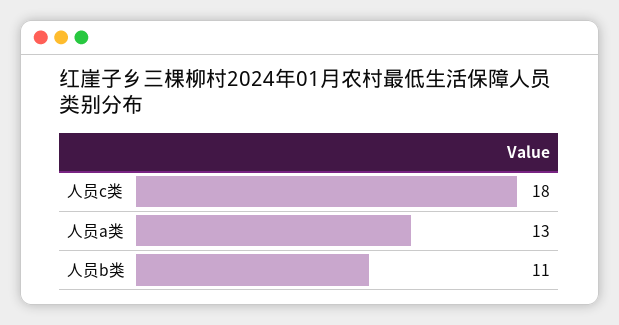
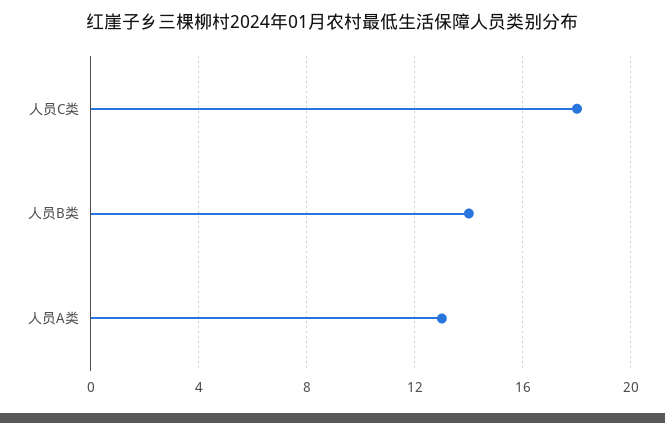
  {
    "人员c类": 18,
    "人员a类": 13,
-   "人员b类": 11
+   "人员b类": 14
  }

